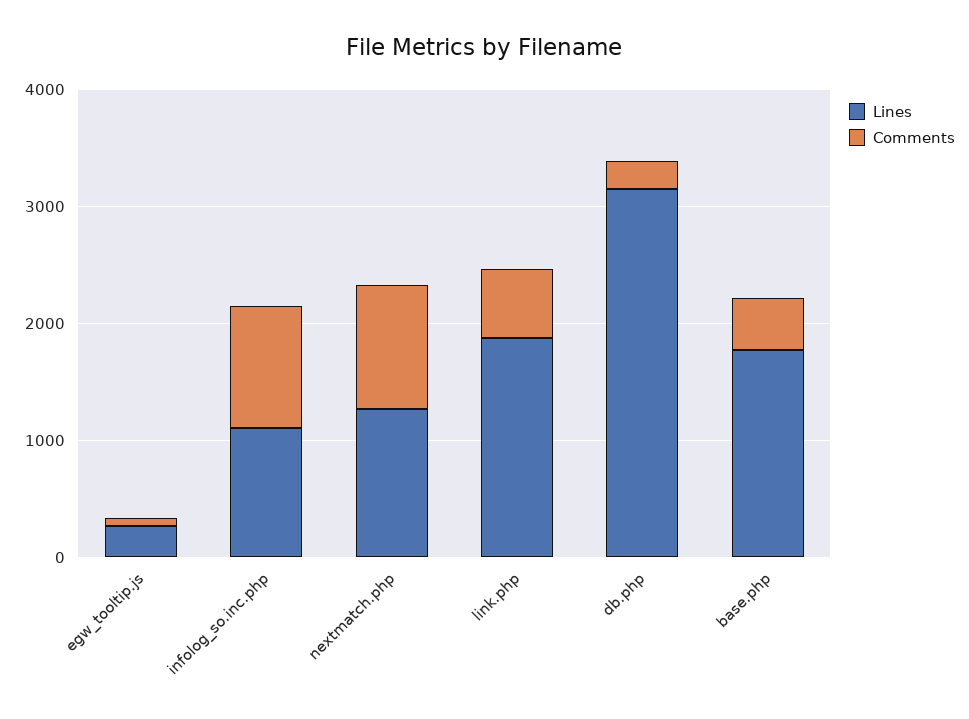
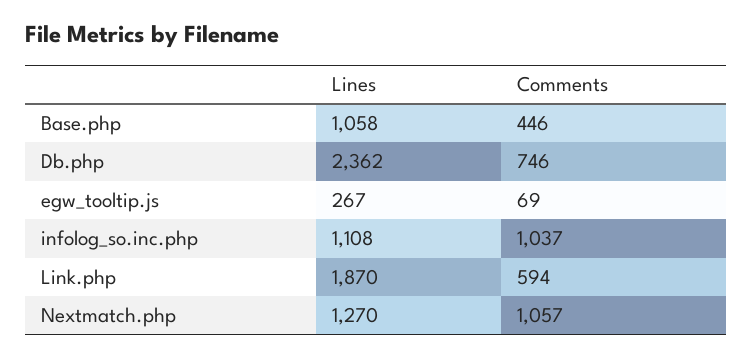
  {
    "Lines": {
      "egw_tooltip.js": 267,
      "infolog_so.inc.php": 1108,
      "nextmatch.php": 1270,
      "link.php": 1870,
-     "db.php": 3200,
+     "db.php": 2362,
-     "base.php": 1800
+     "base.php": 1058
    },
    "Comments": {
      "egw_tooltip.js": 69,
      "infolog_so.inc.php": 1037,
      "nextmatch.php": 1057,
      "link.php": 594,
-     "db.php": 200,
+     "db.php": 746,
      "base.php": 446
    }
  }

